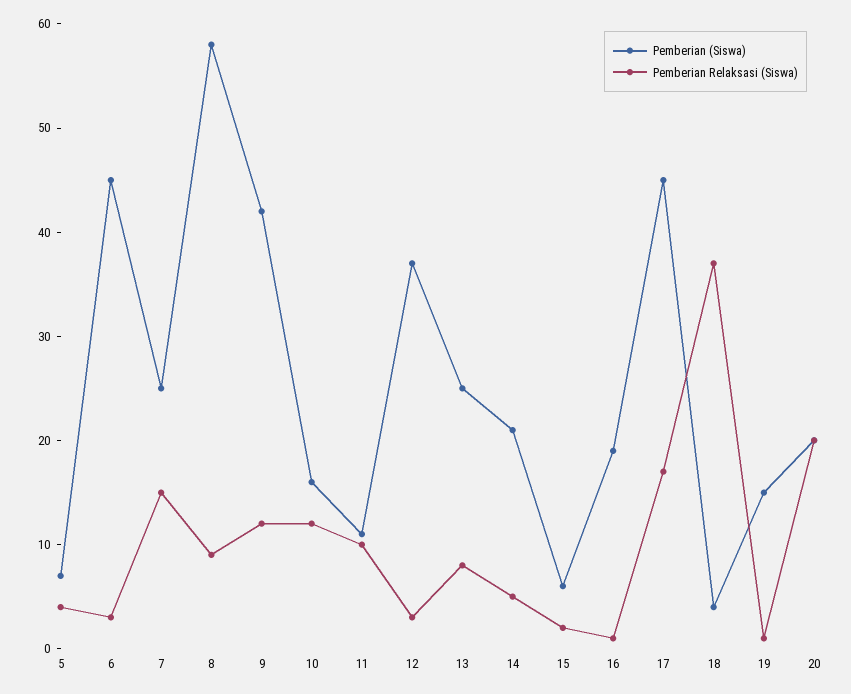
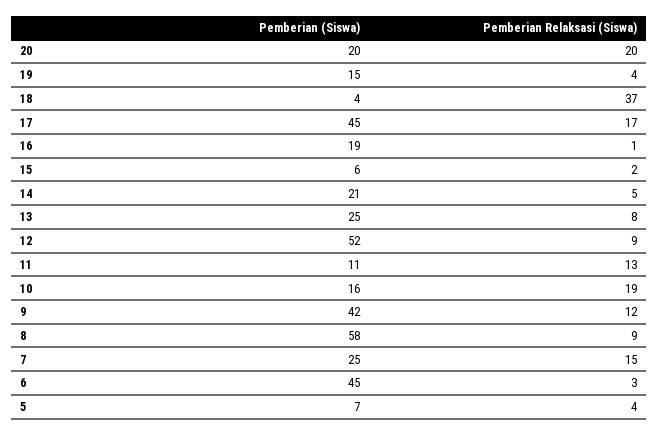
  {
    "Pemberian (Siswa)": {
      "5": 7,
      "6": 45,
      "7": 25,
      "8": 58,
      "9": 42,
      "10": 16,
      "11": 11,
-     "12": 37,
+     "12": 52,
      "13": 25,
      "14": 21,
      "15": 6,
      "16": 19,
      "17": 45,
      "18": 4,
      "19": 15,
      "20": 20
    },
    "Pemberian Relaksasi (Siswa)": {
      "5": 4,
      "6": 3,
      "7": 15,
      "8": 9,
      "9": 12,
-     "10": 12,
+     "10": 19,
-     "11": 10,
+     "11": 13,
-     "12": 3,
+     "12": 9,
      "13": 8,
      "14": 5,
      "15": 2,
      "16": 1,
      "17": 17,
      "18": 37,
-     "19": 1,
+     "19": 4,
      "20": 20
    }
  }

